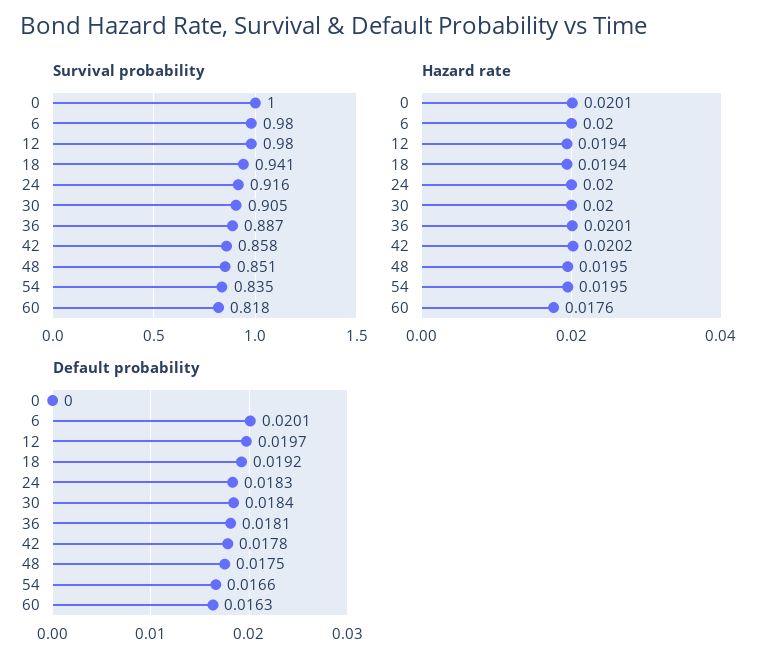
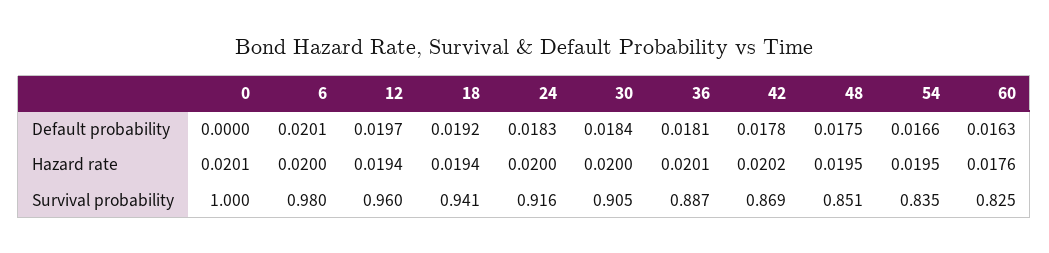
  {
    "Survival probability": {
      "0": 1,
      "6": 0.98,
-     "12": 0.98,
+     "12": 0.96,
      "18": 0.941,
      "24": 0.916,
      "30": 0.905,
      "36": 0.887,
-     "42": 0.858,
+     "42": 0.869,
      "48": 0.851,
      "54": 0.835,
-     "60": 0.818
+     "60": 0.825
    },
    "Hazard rate": {
      "0": 0.0201,
      "6": 0.02,
      "12": 0.0194,
      "18": 0.0194,
      "24": 0.02,
      "30": 0.02,
      "36": 0.0201,
      "42": 0.0202,
      "48": 0.0195,
      "54": 0.0195,
      "60": 0.0176
    },
    "Default probability": {
      "0": 0,
      "6": 0.0201,
      "12": 0.0197,
      "18": 0.0192,
      "24": 0.0183,
      "30": 0.0184,
      "36": 0.0181,
      "42": 0.0178,
      "48": 0.0175,
      "54": 0.0166,
      "60": 0.0163
    }
  }

